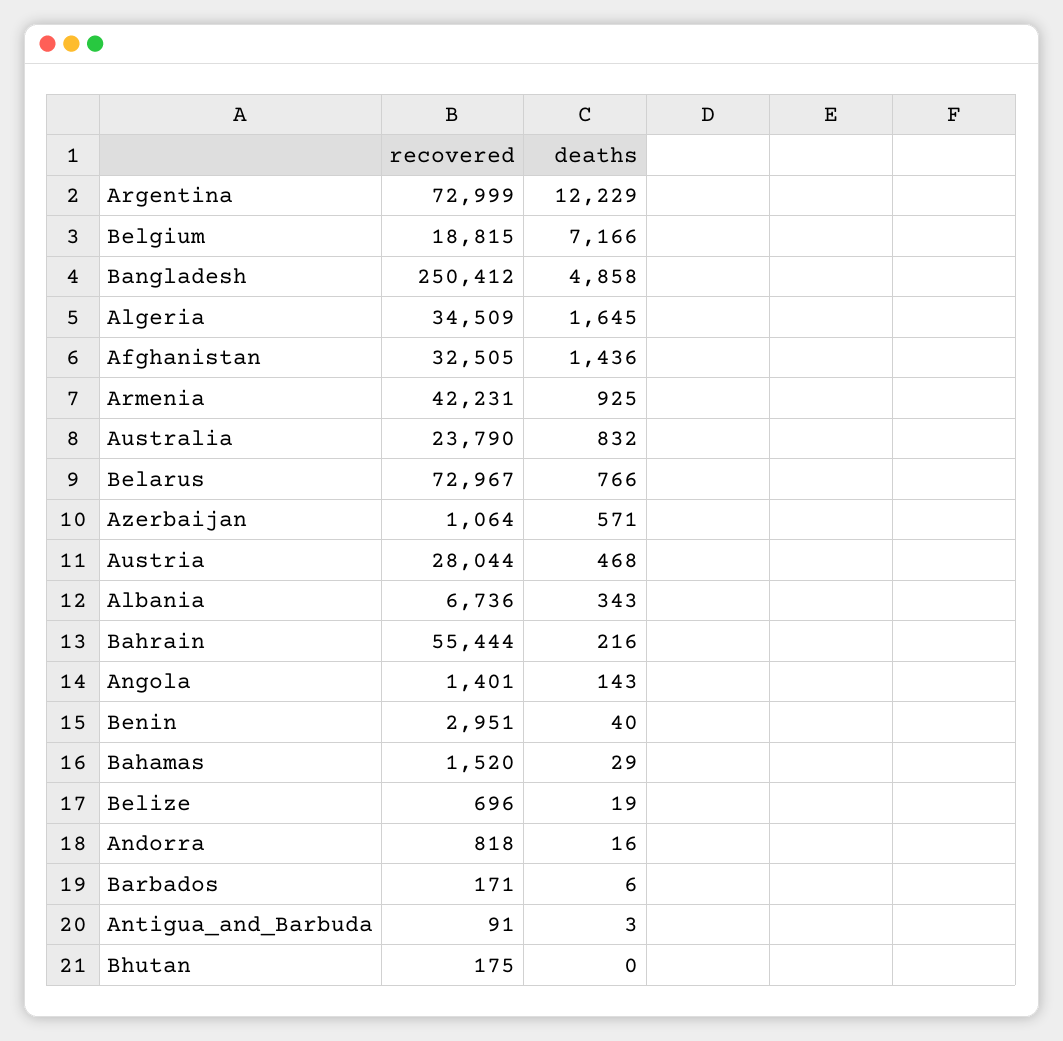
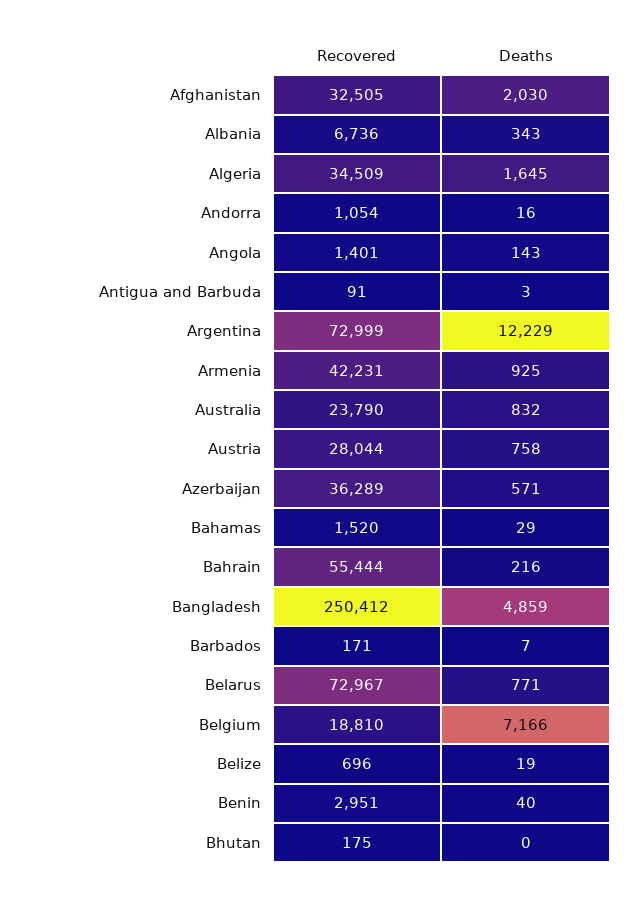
  {
    "recovered": {
      "Argentina": 72999,
-     "Belgium": 18815,
+     "Belgium": 18810,
      "Bangladesh": 250412,
      "Algeria": 34509,
      "Afghanistan": 32505,
      "Armenia": 42231,
      "Australia": 23790,
      "Belarus": 72967,
-     "Azerbaijan": 1064,
+     "Azerbaijan": 36289,
      "Austria": 28044,
      "Albania": 6736,
      "Bahrain": 55444,
      "Angola": 1401,
      "Benin": 2951,
      "Bahamas": 1520,
      "Belize": 696,
-     "Andorra": 818,
+     "Andorra": 1054,
      "Barbados": 171,
      "Antigua_and_Barbuda": 91,
      "Bhutan": 175
    },
    "deaths": {
      "Argentina": 12229,
      "Belgium": 7166,
-     "Bangladesh": 4858,
+     "Bangladesh": 4859,
      "Algeria": 1645,
-     "Afghanistan": 1436,
+     "Afghanistan": 2030,
      "Armenia": 925,
      "Australia": 832,
-     "Belarus": 766,
+     "Belarus": 771,
      "Azerbaijan": 571,
-     "Austria": 468,
+     "Austria": 758,
      "Albania": 343,
      "Bahrain": 216,
      "Angola": 143,
      "Benin": 40,
      "Bahamas": 29,
      "Belize": 19,
      "Andorra": 16,
-     "Barbados": 6,
+     "Barbados": 7,
      "Antigua_and_Barbuda": 3,
      "Bhutan": 0
    }
  }

